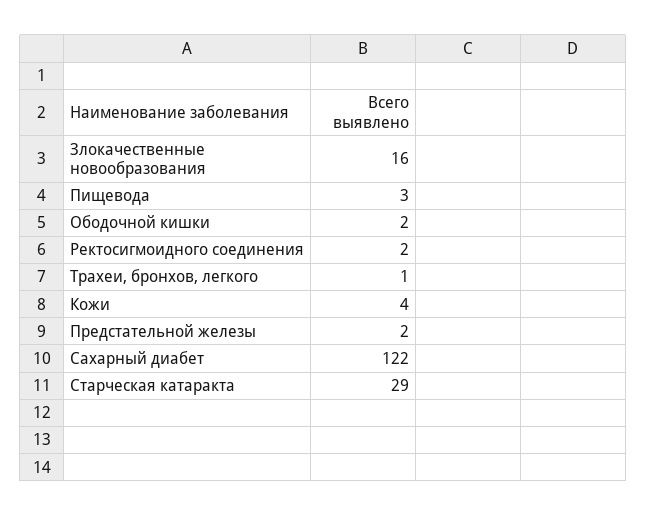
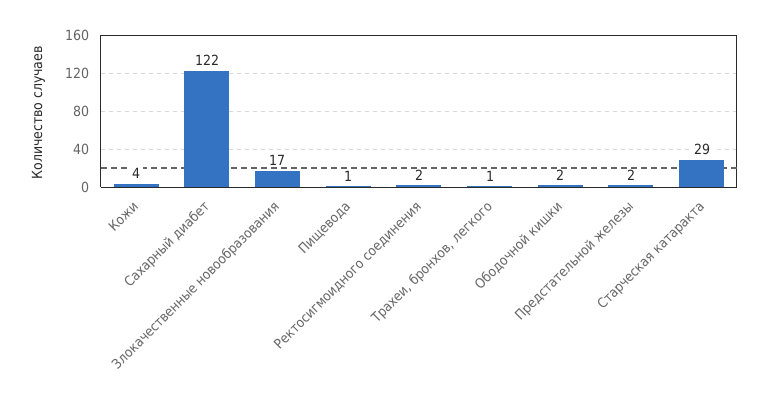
  {
-   "Злокачественные новообразования": 16,
+   "Злокачественные новообразования": 17,
-   "Пищевода": 3,
+   "Пищевода": 1,
    "Ободочной кишки": 2,
    "Ректосигмоидного соединения": 2,
    "Трахеи, бронхов, легкого": 1,
    "Кожи": 4,
    "Предстательной железы": 2,
    "Сахарный диабет": 122,
    "Старческая катаракта": 29
  }

